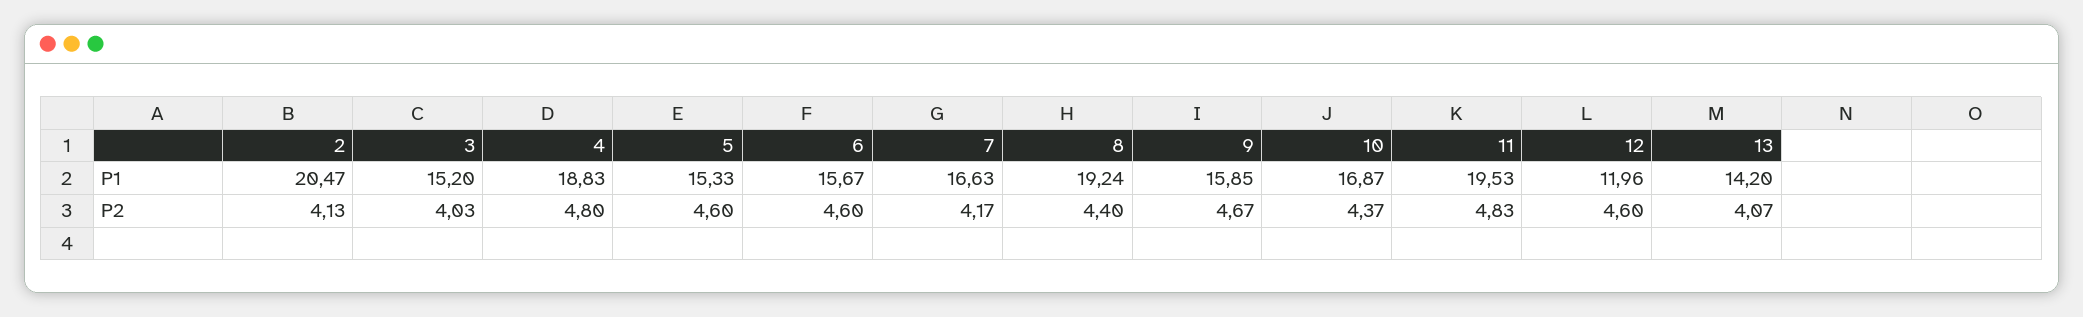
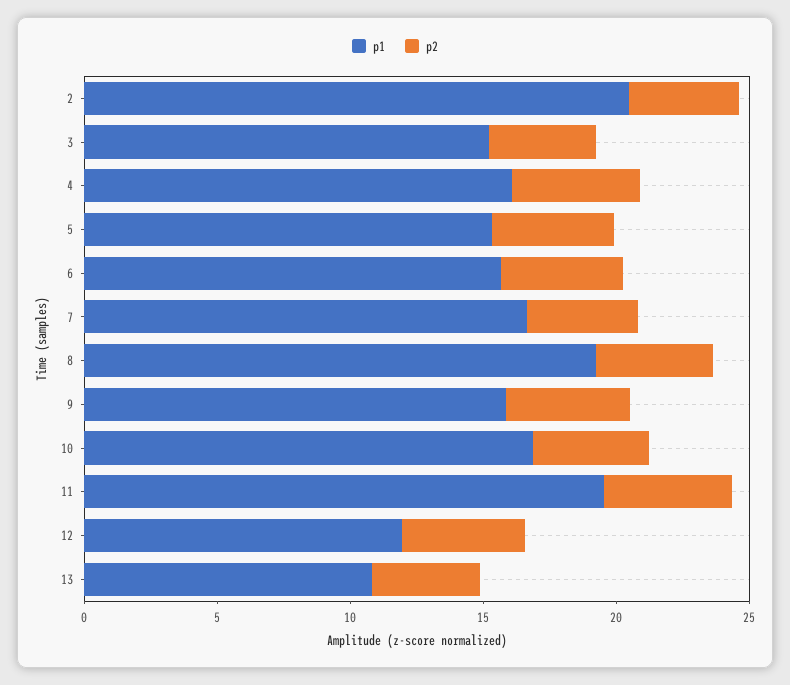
  {
    "P1": {
      "2": 20.47,
      "3": 15.2,
-     "4": 18.83,
+     "4": 16,
      "5": 15.33,
      "6": 15.67,
      "7": 16.63,
      "8": 19.24,
      "9": 15.85,
      "10": 16.87,
      "11": 19.53,
      "12": 11.96,
-     "13": 14.2
+     "13": 11
    },
    "P2": {
      "2": 4.13,
      "3": 4.03,
      "4": 4.8,
      "5": 4.6,
      "6": 4.6,
      "7": 4.17,
      "8": 4.4,
      "9": 4.67,
      "10": 4.37,
      "11": 4.83,
      "12": 4.6,
      "13": 4.07
    }
  }

